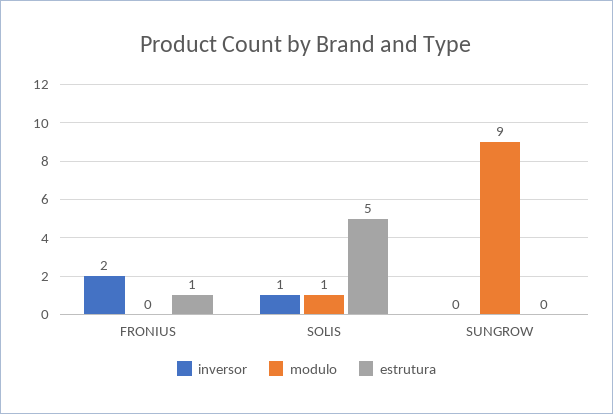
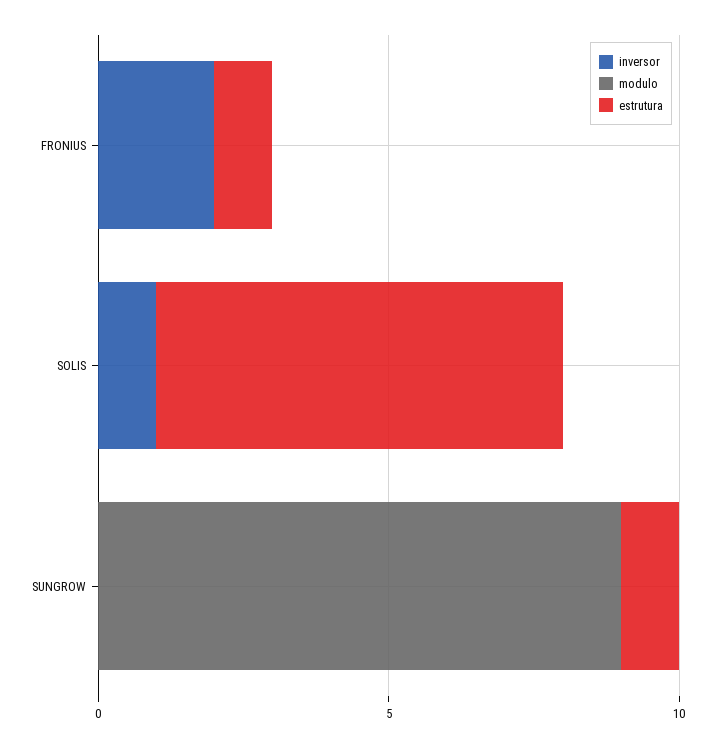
  {
    "inversor": {
      "FRONIUS": 2,
      "SOLIS": 1,
      "SUNGROW": 0
    },
    "modulo": {
      "FRONIUS": 0,
-     "SOLIS": 1,
+     "SOLIS": 0,
      "SUNGROW": 9
    },
    "estrutura": {
      "FRONIUS": 1,
-     "SOLIS": 5,
+     "SOLIS": 7,
-     "SUNGROW": 0
+     "SUNGROW": 1
    }
  }

